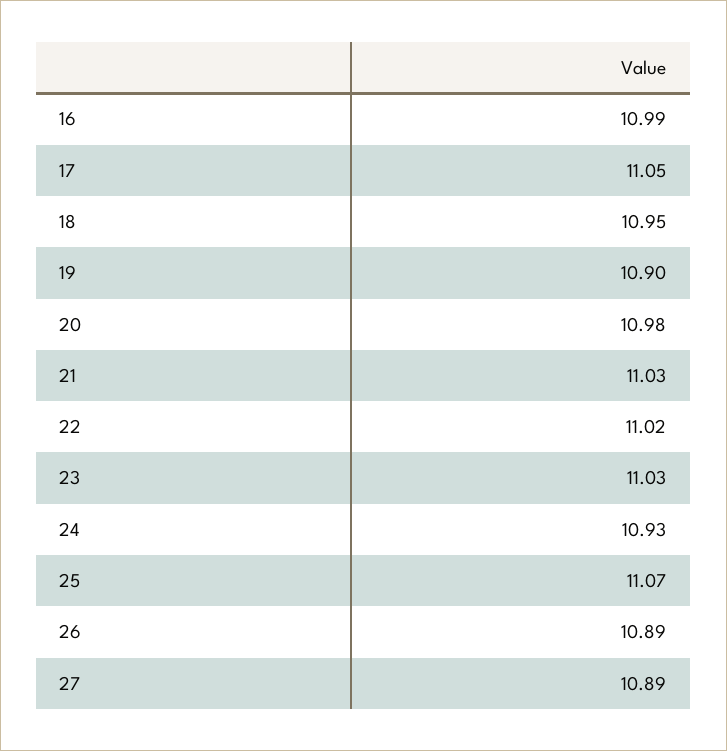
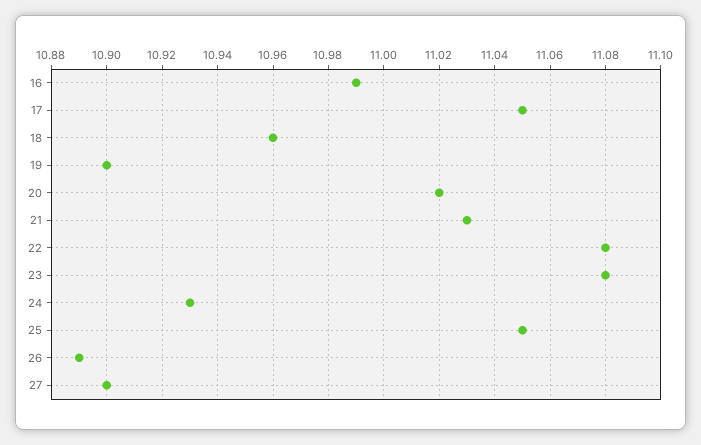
  {
    "16": 10.99,
    "17": 11.05,
-   "18": 10.95,
+   "18": 10.96,
    "19": 10.9,
-   "20": 10.98,
+   "20": 11.02,
    "21": 11.03,
-   "22": 11.02,
+   "22": 11.08,
-   "23": 11.03,
+   "23": 11.08,
    "24": 10.93,
-   "25": 11.07,
+   "25": 11.05,
    "26": 10.89,
-   "27": 10.89
+   "27": 10.9
  }

